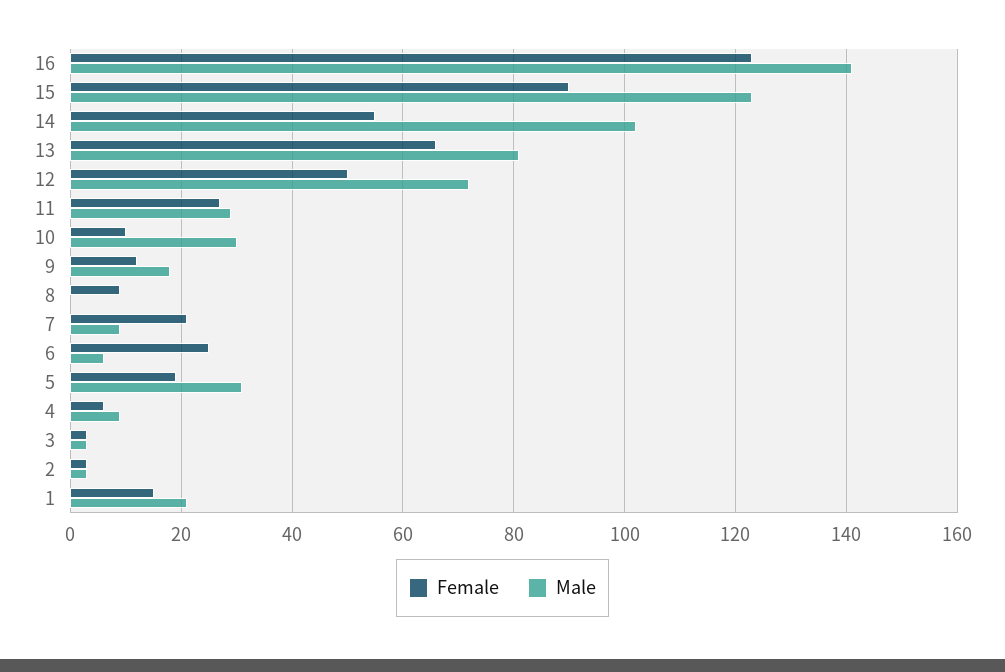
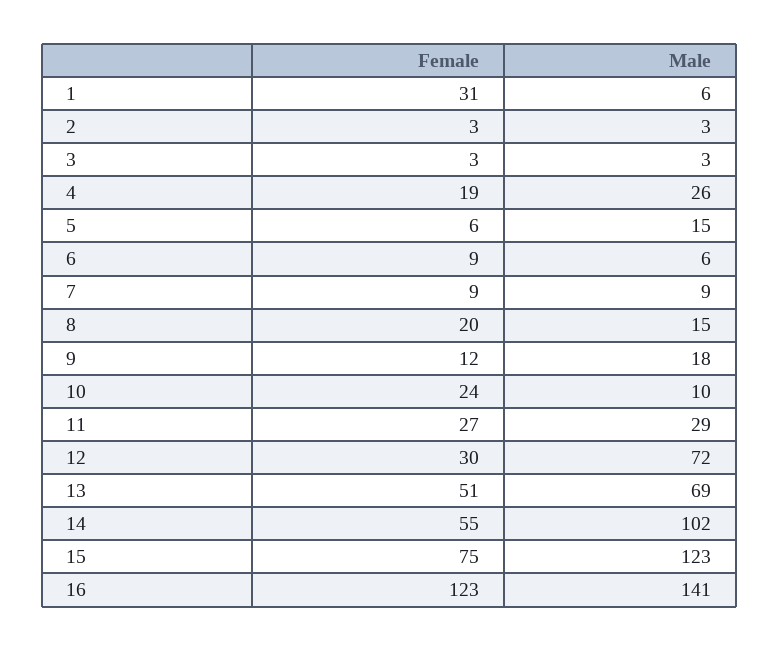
  {
    "Female": {
      "16": 123,
-     "15": 90,
+     "15": 75,
      "14": 55,
-     "13": 65,
+     "13": 51,
-     "12": 50,
+     "12": 30,
      "11": 27,
-     "10": 10,
+     "10": 24,
      "9": 12,
-     "8": 10,
+     "8": 20,
-     "7": 20,
+     "7": 9,
-     "6": 25,
+     "6": 9,
-     "5": 20,
+     "5": 6,
-     "4": 5,
+     "4": 19,
      "3": 3,
      "2": 3,
-     "1": 15
+     "1": 31
    },
    "Male": {
      "16": 141,
      "15": 123,
      "14": 102,
-     "13": 80,
+     "13": 69,
      "12": 72,
      "11": 29,
-     "10": 30,
+     "10": 10,
      "9": 18,
-     "8": 0,
+     "8": 15,
      "7": 9,
      "6": 6,
-     "5": 30,
+     "5": 15,
-     "4": 10,
+     "4": 26,
      "3": 3,
      "2": 3,
-     "1": 20
+     "1": 6
    }
  }

